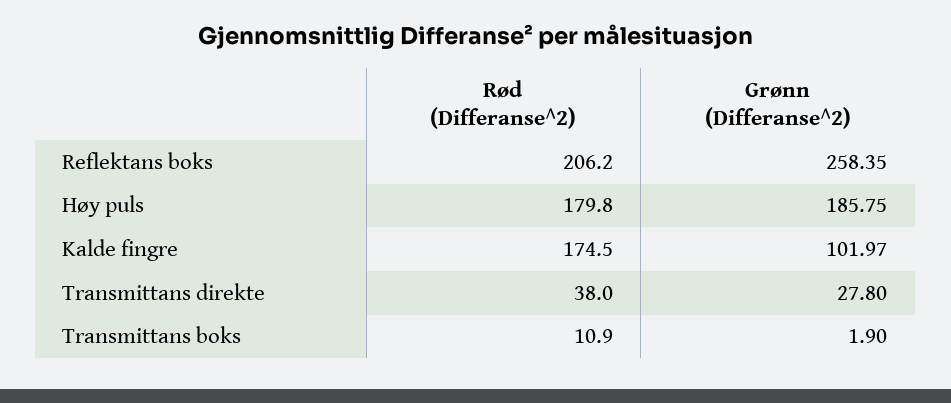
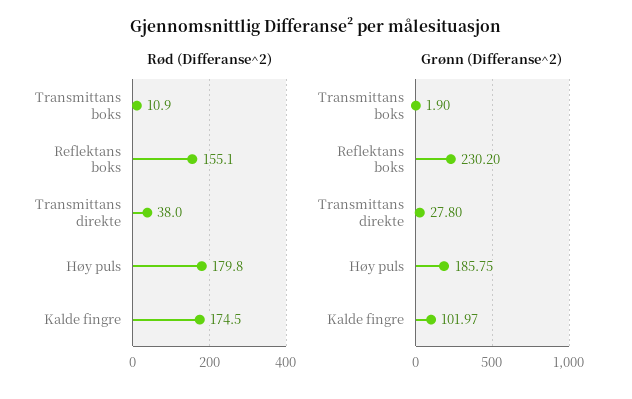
  {
    "Rød (Differanse^2)": {
-     "Reflektans boks": 206.2,
+     "Reflektans boks": 155.1,
      "Høy puls": 179.8,
      "Kalde fingre": 174.5,
      "Transmittans direkte": 38,
      "Transmittans boks": 10.9
    },
    "Grønn (Differanse^2)": {
-     "Reflektans boks": 258.35,
+     "Reflektans boks": 230.2,
      "Høy puls": 185.75,
      "Kalde fingre": 101.97,
      "Transmittans direkte": 27.8,
      "Transmittans boks": 1.9
    }
  }

